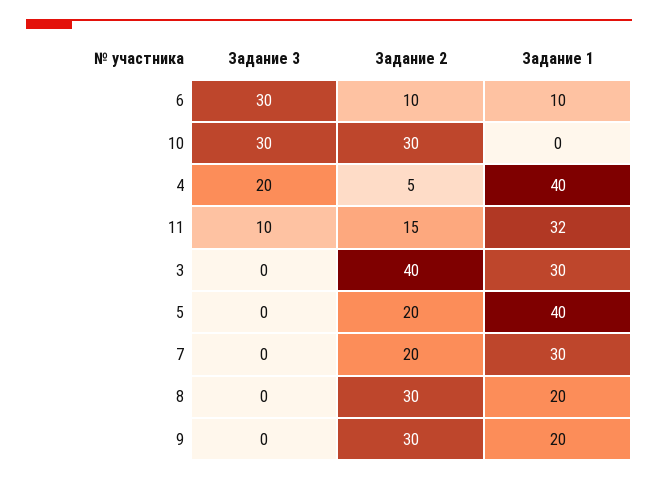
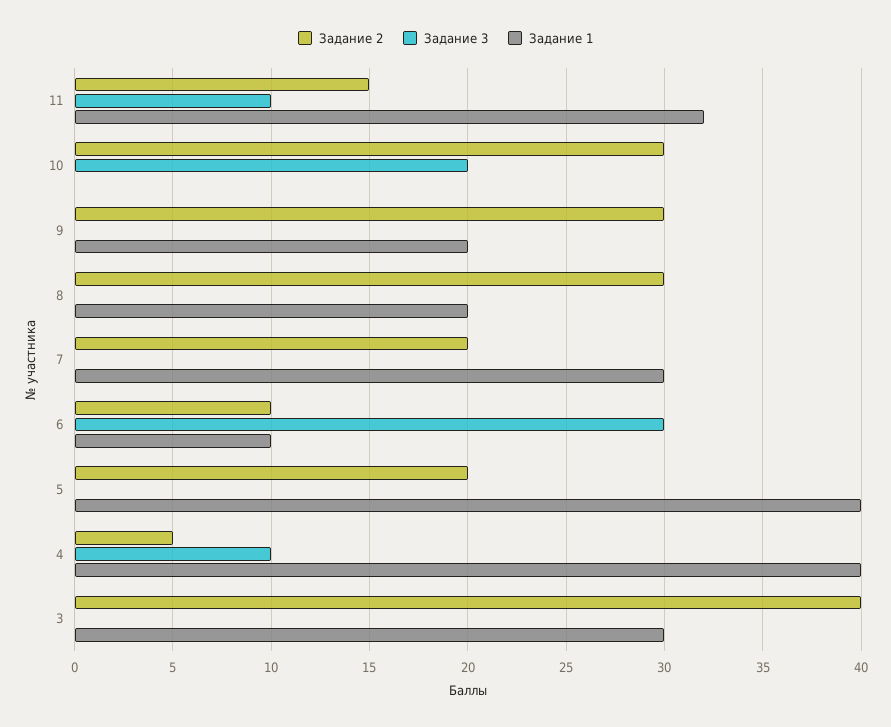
  {
    "Задание 3": {
      "6": 30,
-     "10": 30,
+     "10": 20,
-     "4": 20,
+     "4": 10,
      "11": 10,
      "3": 0,
      "5": 0,
      "7": 0,
      "8": 0,
      "9": 0
    },
    "Задание 2": {
      "6": 10,
      "10": 30,
      "4": 5,
      "11": 15,
      "3": 40,
      "5": 20,
      "7": 20,
      "8": 30,
      "9": 30
    },
    "Задание 1": {
      "6": 10,
      "10": 0,
      "4": 40,
      "11": 32,
      "3": 30,
      "5": 40,
      "7": 30,
      "8": 20,
      "9": 20
    }
  }

